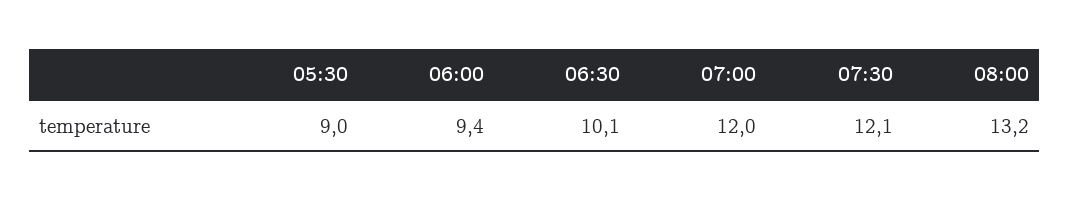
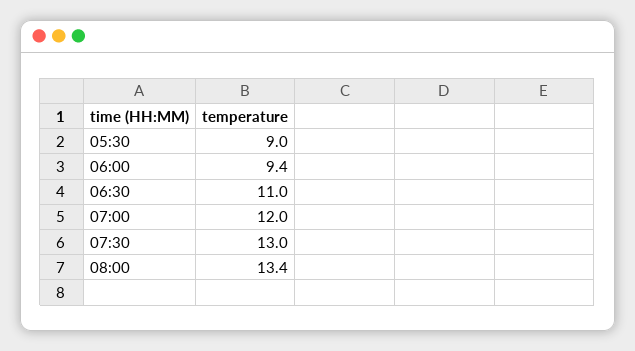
  {
    "05:30": 9,
    "06:00": 9.4,
-   "06:30": 10.1,
+   "06:30": 11,
    "07:00": 12,
-   "07:30": 12.1,
+   "07:30": 13,
-   "08:00": 13.2
+   "08:00": 13.4
  }

